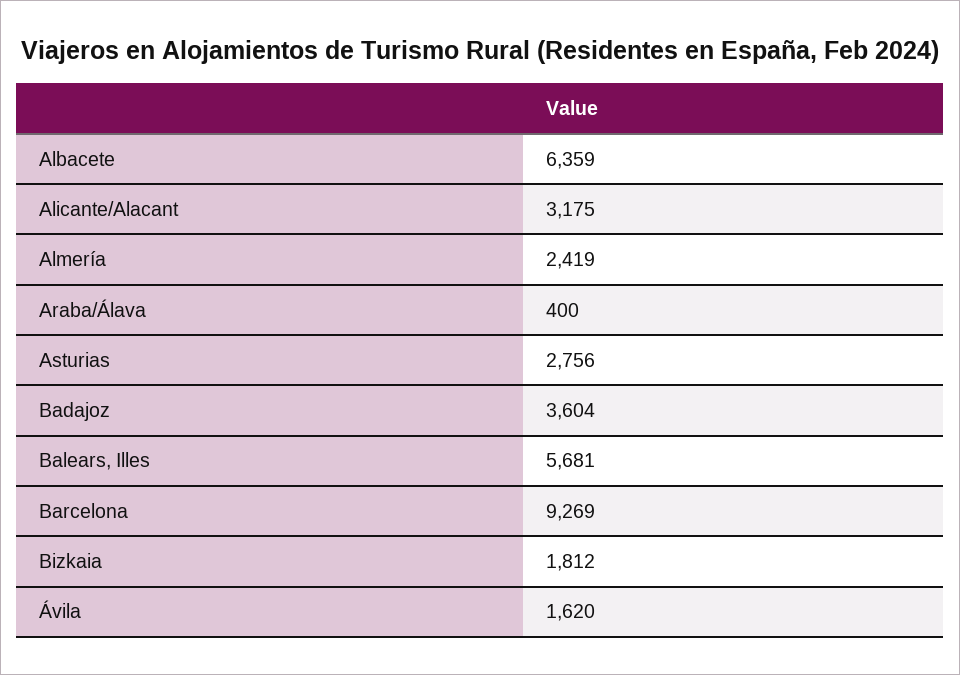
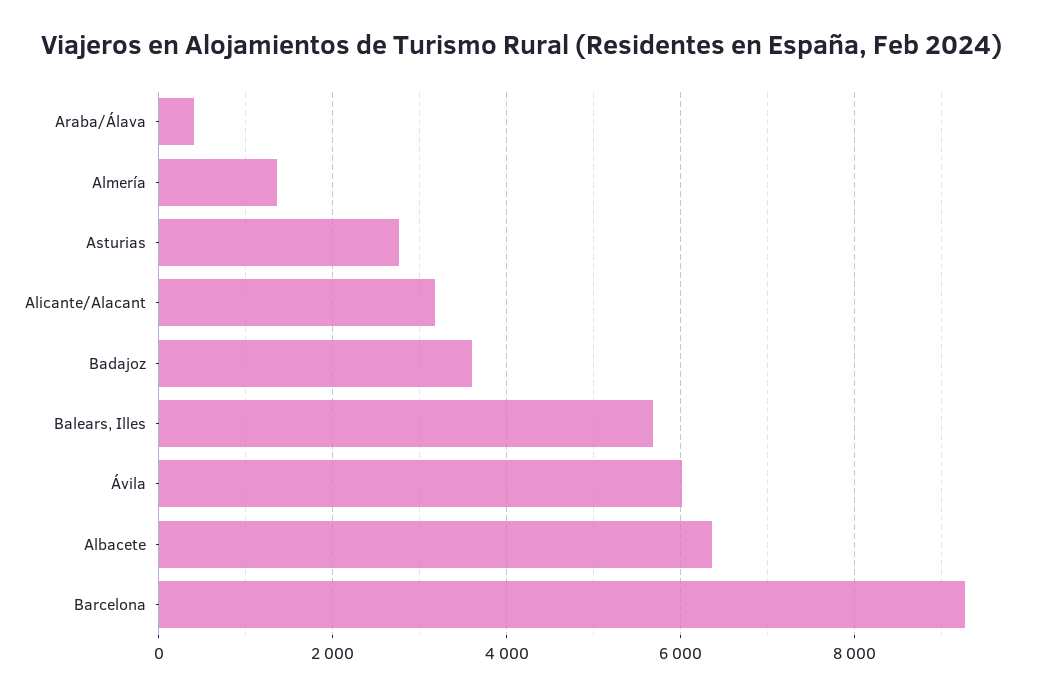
  {
    "Albacete": 6359,
    "Alicante/Alacant": 3175,
-   "Almería": 2419,
+   "Almería": 1400,
    "Araba/Álava": 400,
    "Asturias": 2756,
    "Badajoz": 3604,
    "Balears, Illes": 5681,
    "Barcelona": 9269,
-   "Bizkaia": 1812,
-   "Ávila": 1620
+   "Ávila": 6000
  }

